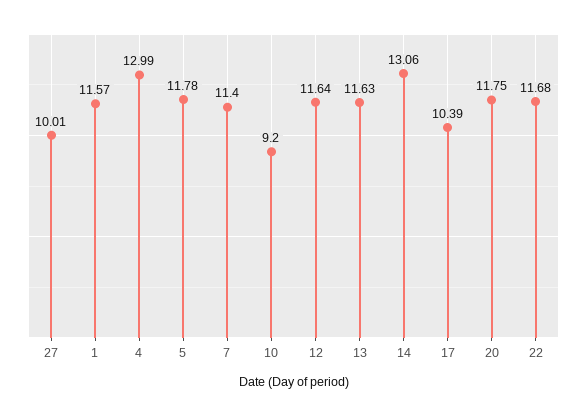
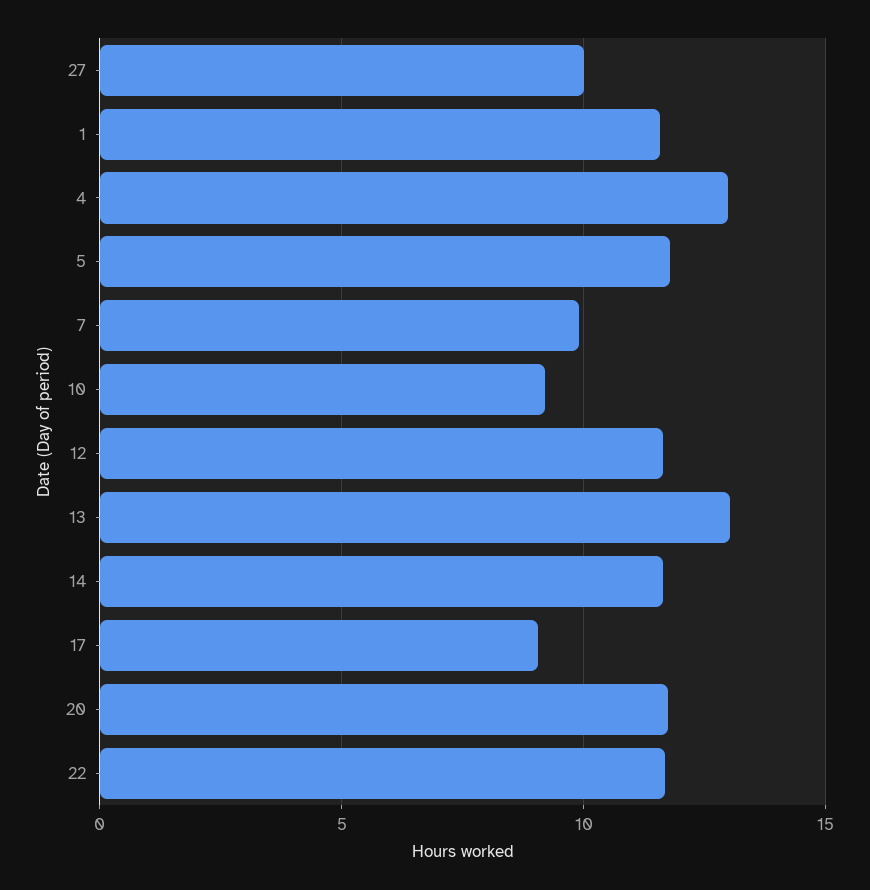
  {
    "27": 10.01,
    "1": 11.57,
    "4": 12.99,
    "5": 11.78,
-   "7": 11.4,
+   "7": 10,
    "10": 9.2,
    "12": 11.64,
-   "13": 11.63,
+   "13": 13,
-   "14": 13.06,
+   "14": 11.5,
-   "17": 10.39,
+   "17": 9,
    "20": 11.75,
    "22": 11.68
  }

